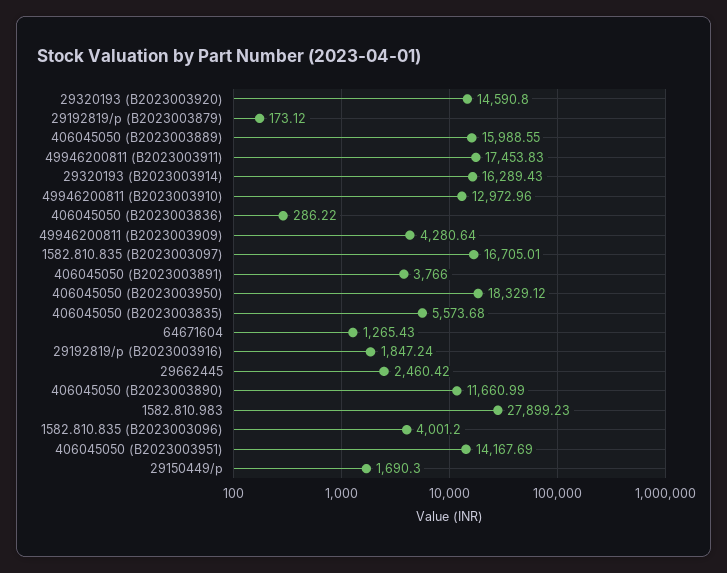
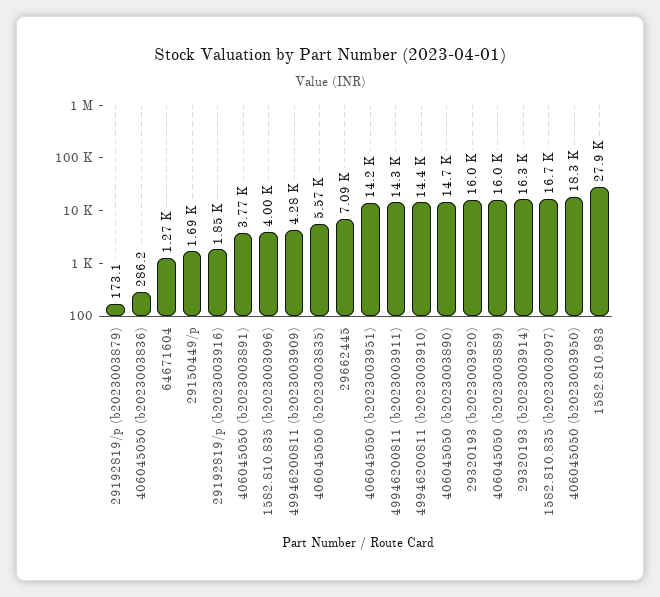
  {
-   "29320193 (B2023003920)": 14590.8,
+   "29320193 (B2023003920)": 16000,
    "29192819/p (B2023003879)": 173.12,
    "406045050 (B2023003889)": 15988.55,
-   "49946200811 (B2023003911)": 17453.83,
+   "49946200811 (B2023003911)": 14300,
    "29320193 (B2023003914)": 16289.43,
-   "49946200811 (B2023003910)": 12972.96,
+   "49946200811 (B2023003910)": 14400,
    "406045050 (B2023003836)": 286.22,
    "49946200811 (B2023003909)": 4280.64,
    "1582.810.835 (B2023003097)": 16705.01,
    "406045050 (B2023003891)": 3766,
    "406045050 (B2023003950)": 18329.12,
    "406045050 (B2023003835)": 5573.68,
    "64671604": 1265.43,
    "29192819/p (B2023003916)": 1847.24,
-   "29662445": 2460.42,
+   "29662445": 7090,
-   "406045050 (B2023003890)": 11660.99,
+   "406045050 (B2023003890)": 14700,
    "1582.810.983": 27899.23,
    "1582.810.835 (B2023003096)": 4001.2,
    "406045050 (B2023003951)": 14167.69,
    "29150449/p": 1690.3
  }

